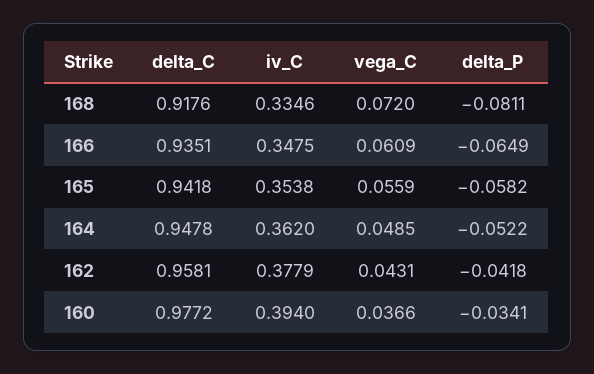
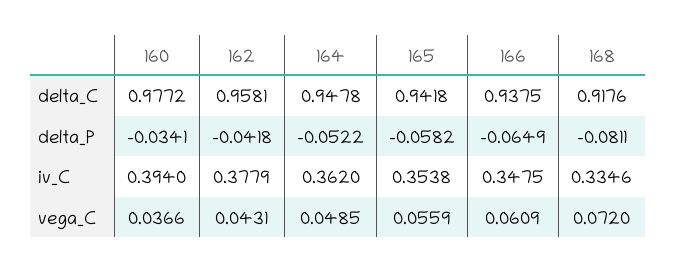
  {
    "delta_C": {
      "168": 0.9176,
-     "166": 0.9351,
+     "166": 0.9375,
      "165": 0.9418,
      "164": 0.9478,
      "162": 0.9581,
      "160": 0.9772
    },
    "iv_C": {
      "168": 0.3346,
      "166": 0.3475,
      "165": 0.3538,
      "164": 0.362,
      "162": 0.3779,
      "160": 0.394
    },
    "vega_C": {
      "168": 0.072,
      "166": 0.0609,
      "165": 0.0559,
      "164": 0.0485,
      "162": 0.0431,
      "160": 0.0366
    },
    "delta_P": {
      "168": -0.0811,
      "166": -0.0649,
      "165": -0.0582,
      "164": -0.0522,
      "162": -0.0418,
      "160": -0.0341
    }
  }

